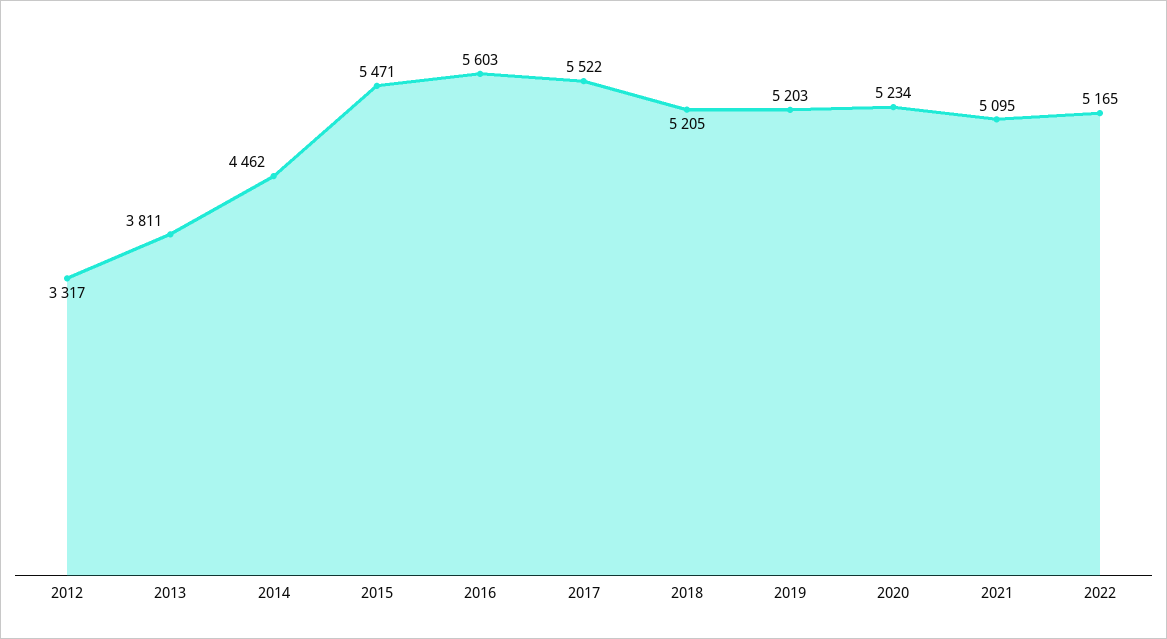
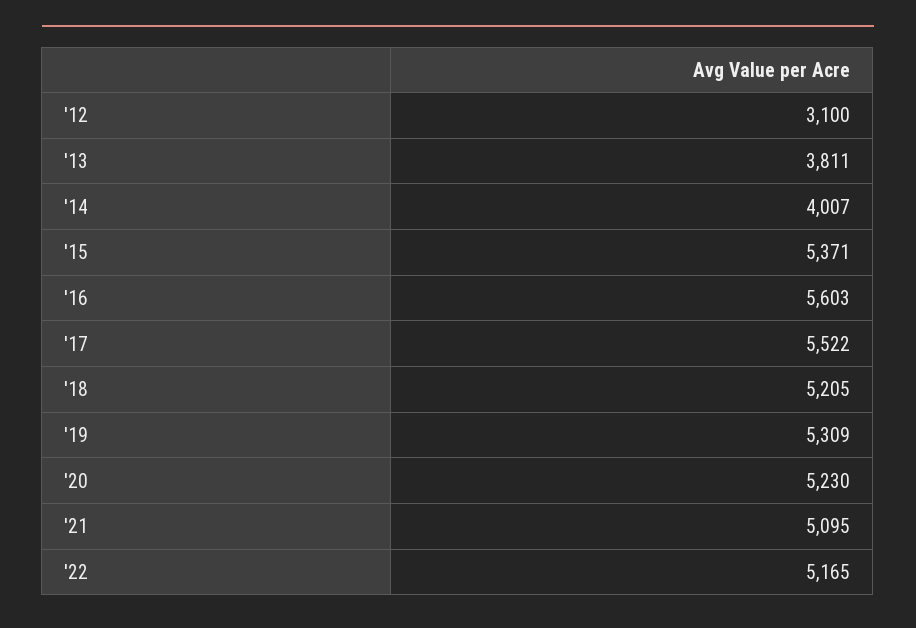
  {
-   "2012": 3317,
+   "2012": 3100,
    "2013": 3811,
-   "2014": 4462,
+   "2014": 4007,
-   "2015": 5471,
+   "2015": 5371,
    "2016": 5603,
    "2017": 5522,
    "2018": 5205,
-   "2019": 5203,
+   "2019": 5309,
-   "2020": 5234,
+   "2020": 5230,
    "2021": 5095,
    "2022": 5165
  }

